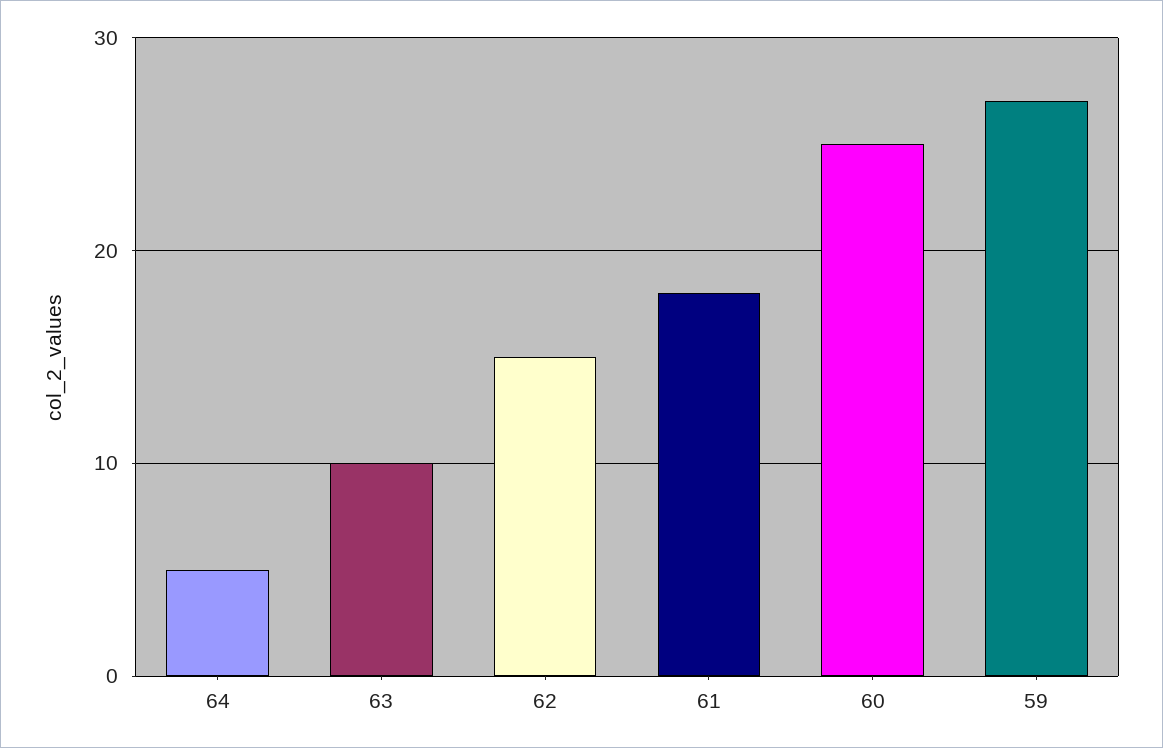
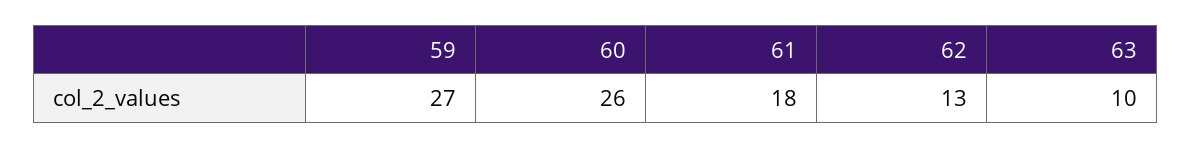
  {
-   "64": 5,
    "63": 10,
-   "62": 15,
+   "62": 13,
    "61": 18,
-   "60": 25,
+   "60": 26,
    "59": 27
  }

